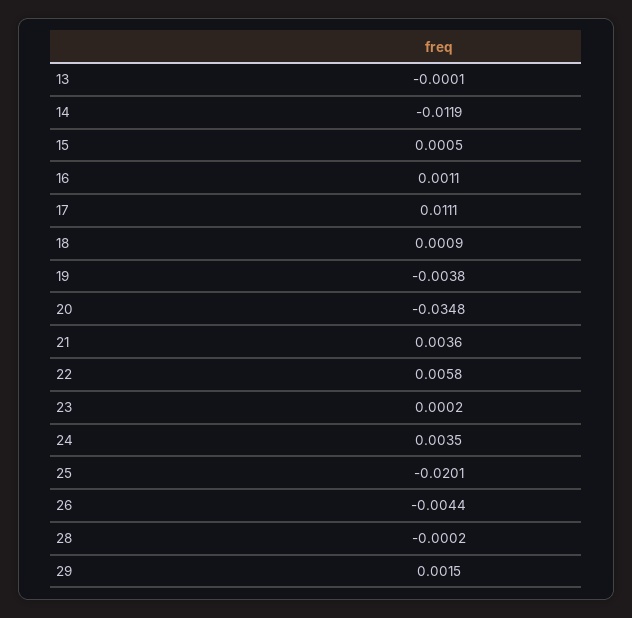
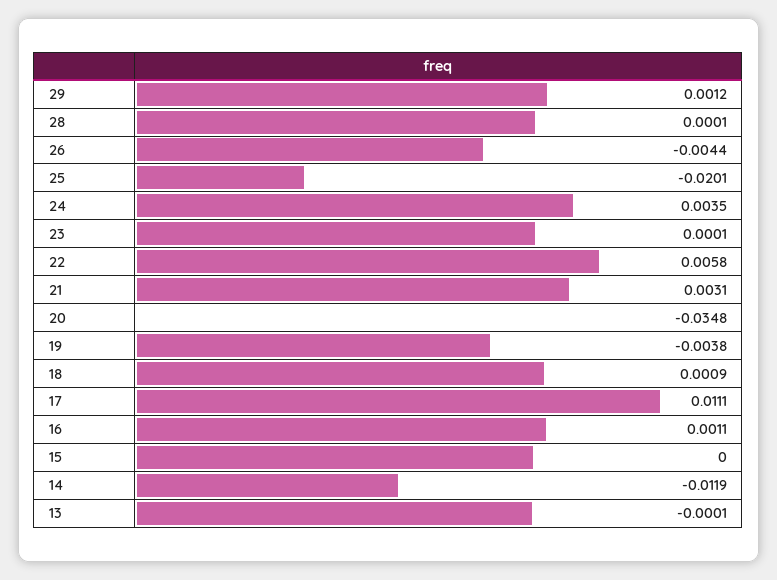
  {
    "13": -0.0001,
    "14": -0.0119,
-   "15": 0.0005,
+   "15": 0,
    "16": 0.0011,
    "17": 0.0111,
    "18": 0.0009,
    "19": -0.0038,
    "20": -0.0348,
-   "21": 0.0036,
+   "21": 0.0031,
    "22": 0.0058,
-   "23": 0.0002,
+   "23": 0.0001,
    "24": 0.0035,
    "25": -0.0201,
    "26": -0.0044,
-   "28": -0.0002,
+   "28": 0.0001,
-   "29": 0.0015
+   "29": 0.0012
  }

